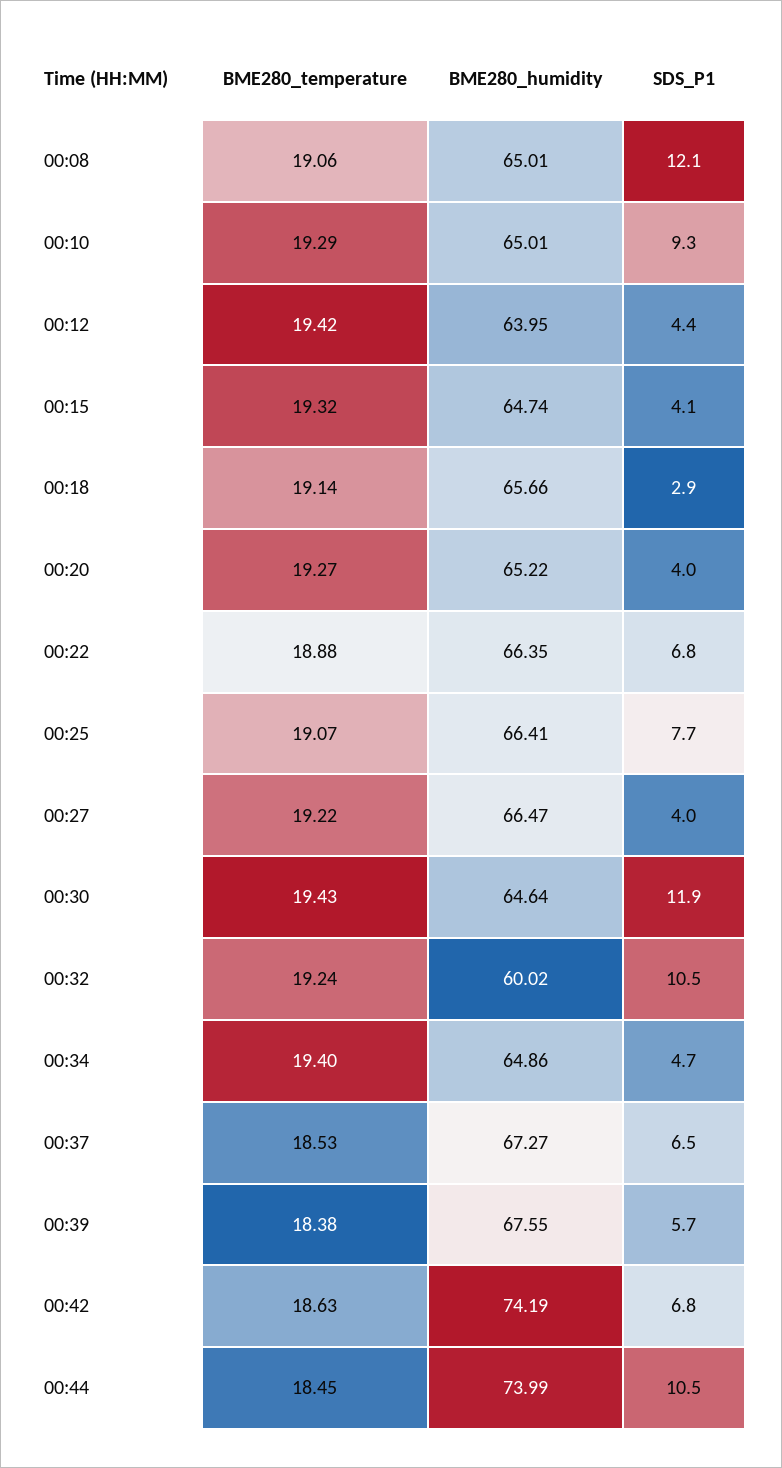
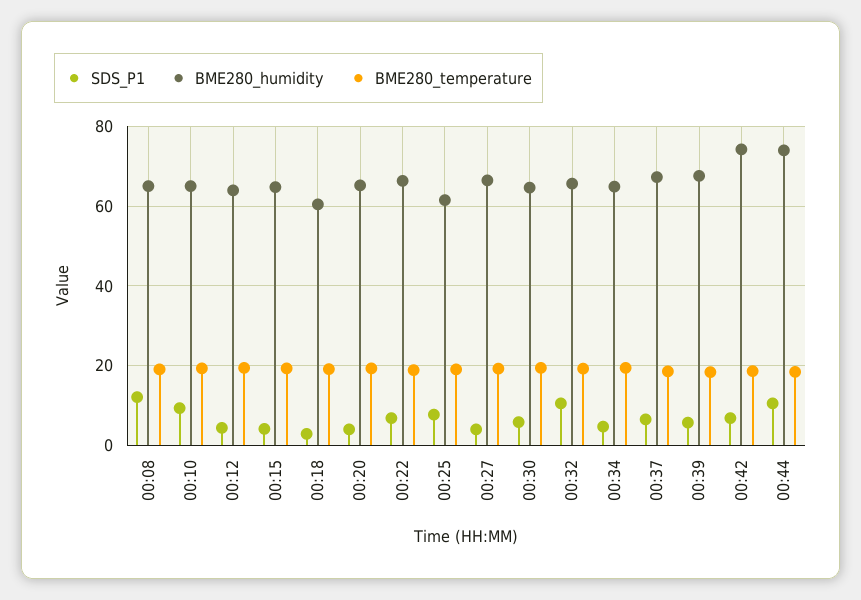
  {
    "BME280_temperature": {
      "00:08": 19.06,
      "00:10": 19.29,
      "00:12": 19.42,
      "00:15": 19.32,
      "00:18": 19.14,
      "00:20": 19.27,
      "00:22": 18.88,
      "00:25": 19.07,
      "00:27": 19.22,
      "00:30": 19.43,
      "00:32": 19.24,
      "00:34": 19.4,
      "00:37": 18.53,
      "00:39": 18.38,
      "00:42": 18.63,
      "00:44": 18.45
    },
    "BME280_humidity": {
      "00:08": 65.01,
      "00:10": 65.01,
      "00:12": 63.95,
      "00:15": 64.74,
-     "00:18": 65.66,
+     "00:18": 60,
      "00:20": 65.22,
      "00:22": 66.35,
-     "00:25": 66.41,
+     "00:25": 62,
      "00:27": 66.47,
      "00:30": 64.64,
-     "00:32": 60.02,
+     "00:32": 66,
      "00:34": 64.86,
      "00:37": 67.27,
      "00:39": 67.55,
      "00:42": 74.19,
      "00:44": 73.99
    },
    "SDS_P1": {
      "00:08": 12.1,
      "00:10": 9.3,
      "00:12": 4.4,
      "00:15": 4.1,
      "00:18": 2.9,
      "00:20": 4,
      "00:22": 6.8,
      "00:25": 7.7,
      "00:27": 4,
-     "00:30": 11.9,
+     "00:30": 6,
      "00:32": 10.5,
      "00:34": 4.7,
      "00:37": 6.5,
      "00:39": 5.7,
      "00:42": 6.8,
      "00:44": 10.5
    }
  }

